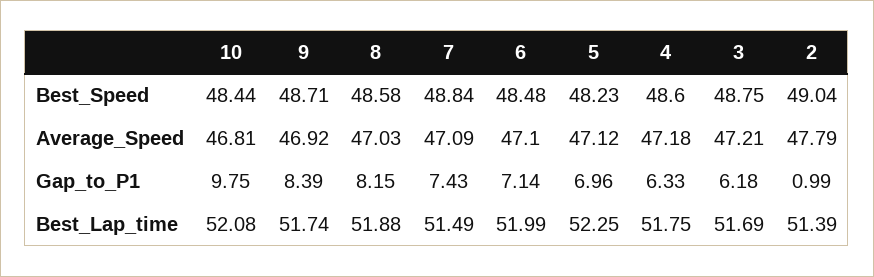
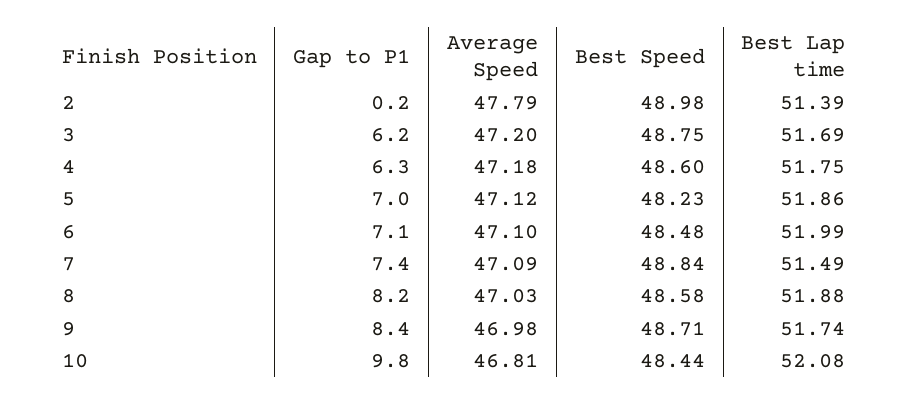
  {
    "10": {
      "Best_Speed": 48.44,
      "Average_Speed": 46.81,
      "Gap_to_P1": 9.75,
      "Best_Lap_time": 52.08
    },
    "9": {
      "Best_Speed": 48.71,
-     "Average_Speed": 46.92,
+     "Average_Speed": 46.98,
      "Gap_to_P1": 8.39,
      "Best_Lap_time": 51.74
    },
    "8": {
      "Best_Speed": 48.58,
      "Average_Speed": 47.03,
      "Gap_to_P1": 8.15,
      "Best_Lap_time": 51.88
    },
    "7": {
      "Best_Speed": 48.84,
      "Average_Speed": 47.09,
      "Gap_to_P1": 7.43,
      "Best_Lap_time": 51.49
    },
    "6": {
      "Best_Speed": 48.48,
      "Average_Speed": 47.1,
      "Gap_to_P1": 7.14,
      "Best_Lap_time": 51.99
    },
    "5": {
      "Best_Speed": 48.23,
      "Average_Speed": 47.12,
      "Gap_to_P1": 6.96,
-     "Best_Lap_time": 52.25
+     "Best_Lap_time": 51.86
    },
    "4": {
      "Best_Speed": 48.6,
      "Average_Speed": 47.18,
      "Gap_to_P1": 6.33,
      "Best_Lap_time": 51.75
    },
    "3": {
      "Best_Speed": 48.75,
-     "Average_Speed": 47.21,
+     "Average_Speed": 47.2,
      "Gap_to_P1": 6.18,
      "Best_Lap_time": 51.69
    },
    "2": {
-     "Best_Speed": 49.04,
+     "Best_Speed": 48.98,
      "Average_Speed": 47.79,
-     "Gap_to_P1": 0.99,
+     "Gap_to_P1": 0.2,
      "Best_Lap_time": 51.39
    }
  }

